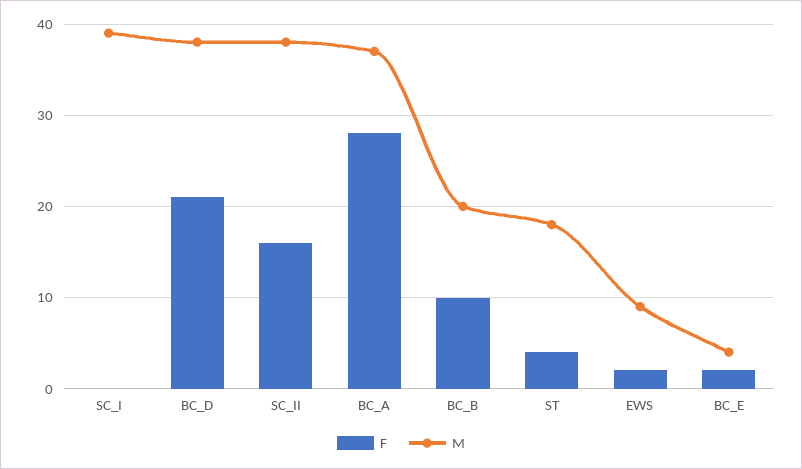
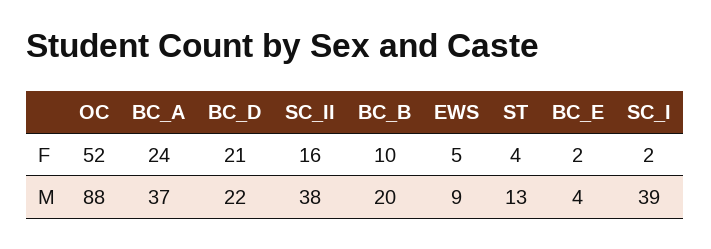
  {
    "F": {
-     "SC_I": 0,
+     "SC_I": 2,
      "BC_D": 21,
      "SC_II": 16,
-     "BC_A": 28,
+     "BC_A": 24,
      "BC_B": 10,
      "ST": 4,
-     "EWS": 2,
+     "EWS": 5,
-     "BC_E": 2
+     "BC_E": 2,
+     "OC": 52
    },
    "M": {
      "SC_I": 39,
-     "BC_D": 38,
+     "BC_D": 22,
      "SC_II": 38,
      "BC_A": 37,
      "BC_B": 20,
-     "ST": 18,
+     "ST": 13,
      "EWS": 9,
-     "BC_E": 4
+     "BC_E": 4,
+     "OC": 88
    }
  }

